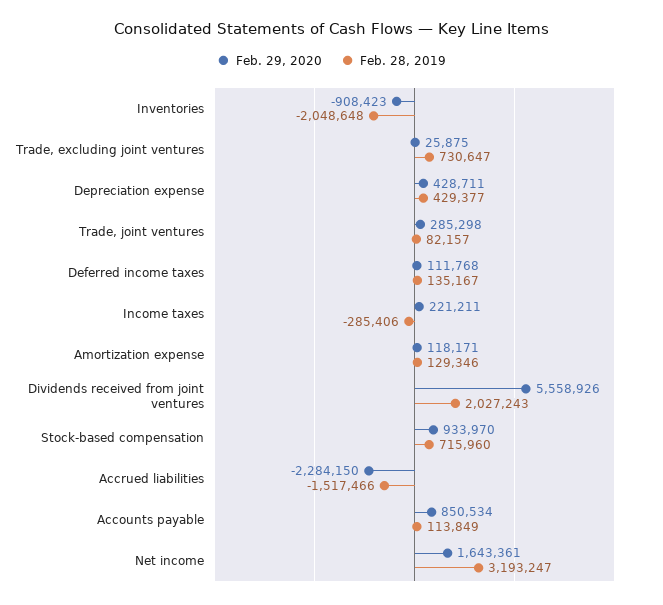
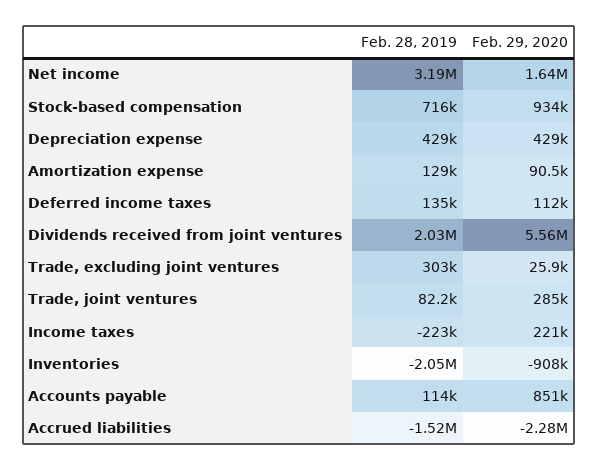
  {
    "Feb. 29, 2020": {
      "Inventories": -908423,
      "Trade, excluding joint ventures": 25875,
      "Depreciation expense": 428711,
      "Trade, joint ventures": 285298,
      "Deferred income taxes": 111768,
      "Income taxes": 221211,
-     "Amortization expense": 118171,
+     "Amortization expense": 90500,
      "Dividends received from joint ventures": 5558926,
      "Stock-based compensation": 933970,
      "Accrued liabilities": -2284150,
      "Accounts payable": 850534,
      "Net income": 1643361
    },
    "Feb. 28, 2019": {
      "Inventories": -2048648,
-     "Trade, excluding joint ventures": 730647,
+     "Trade, excluding joint ventures": 303000,
      "Depreciation expense": 429377,
      "Trade, joint ventures": 82157,
      "Deferred income taxes": 135167,
-     "Income taxes": -285406,
+     "Income taxes": -223000,
      "Amortization expense": 129346,
      "Dividends received from joint ventures": 2027243,
      "Stock-based compensation": 715960,
      "Accrued liabilities": -1517466,
      "Accounts payable": 113849,
      "Net income": 3193247
    }
  }

